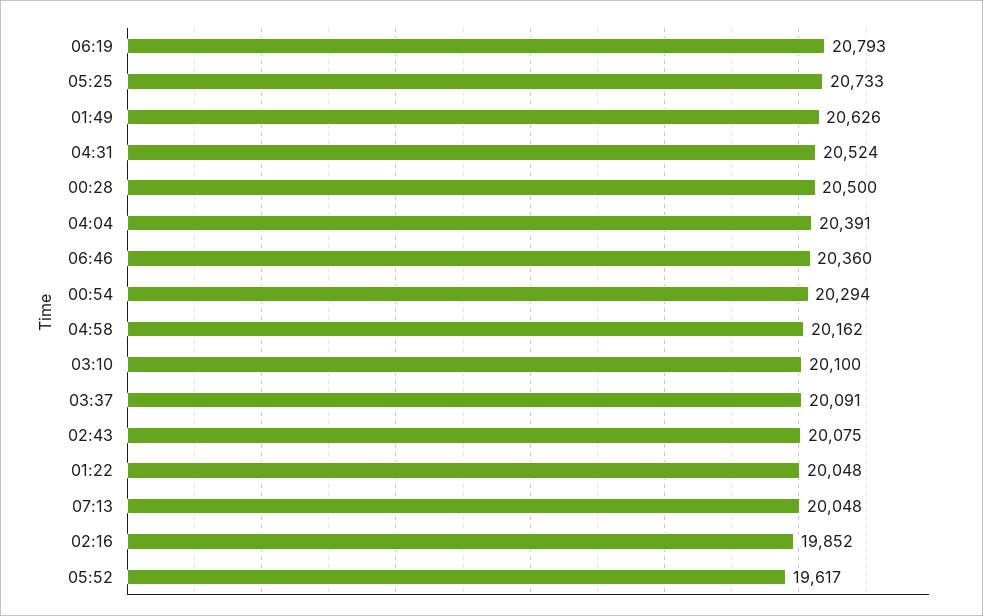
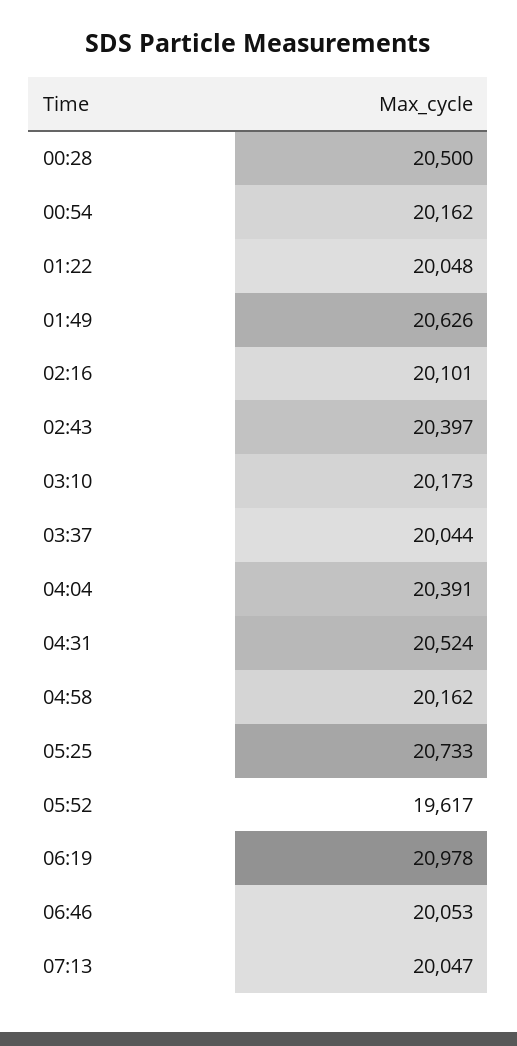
  {
-   "06:19": 20793,
+   "06:19": 20978,
    "05:25": 20733,
    "01:49": 20626,
    "04:31": 20524,
    "00:28": 20500,
    "04:04": 20391,
-   "06:46": 20360,
+   "06:46": 20053,
-   "00:54": 20294,
+   "00:54": 20162,
    "04:58": 20162,
-   "03:10": 20100,
+   "03:10": 20173,
-   "03:37": 20091,
+   "03:37": 20044,
-   "02:43": 20075,
+   "02:43": 20397,
    "01:22": 20048,
-   "07:13": 20048,
+   "07:13": 20047,
-   "02:16": 19852,
+   "02:16": 20101,
    "05:52": 19617
  }

